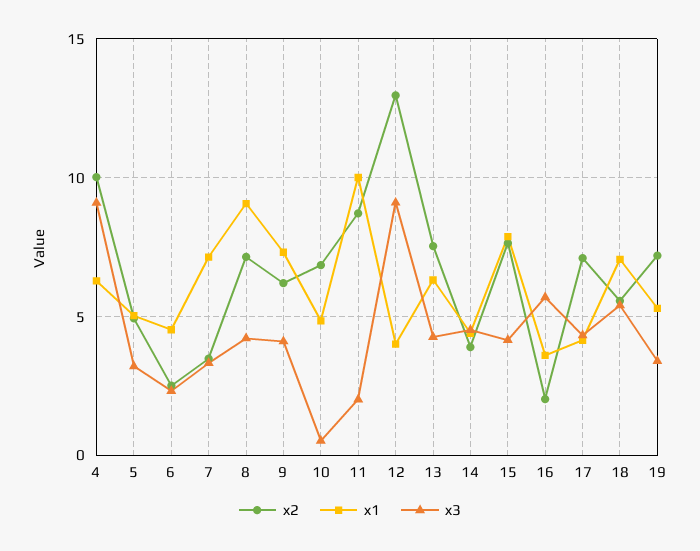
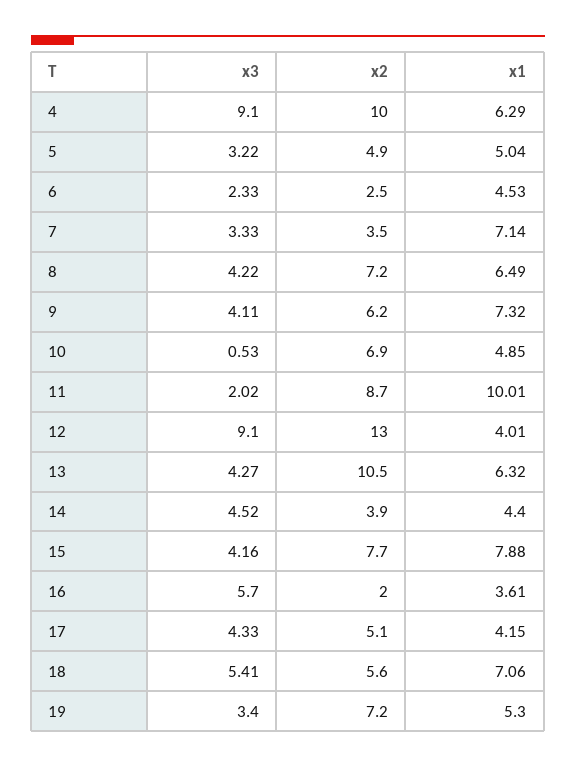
  {
    "x2": {
      "4": 10,
      "5": 4.9,
      "6": 2.5,
      "7": 3.5,
      "8": 7.2,
      "9": 6.2,
      "10": 6.9,
      "11": 8.7,
      "12": 13,
-     "13": 7.5,
+     "13": 10.5,
      "14": 3.9,
      "15": 7.7,
      "16": 2,
-     "17": 7,
+     "17": 5.1,
      "18": 5.6,
      "19": 7.2
    },
    "x1": {
      "4": 6.29,
      "5": 5.04,
      "6": 4.53,
      "7": 7.14,
-     "8": 9,
+     "8": 6.49,
      "9": 7.32,
      "10": 4.85,
      "11": 10.01,
      "12": 4.01,
      "13": 6.32,
      "14": 4.4,
      "15": 7.88,
      "16": 3.61,
      "17": 4.15,
      "18": 7.06,
      "19": 5.3
    },
    "x3": {
      "4": 9.1,
      "5": 3.22,
      "6": 2.33,
      "7": 3.33,
      "8": 4.22,
      "9": 4.11,
      "10": 0.53,
      "11": 2.02,
      "12": 9.1,
      "13": 4.27,
      "14": 4.52,
      "15": 4.16,
      "16": 5.7,
      "17": 4.33,
      "18": 5.41,
      "19": 3.4
    }
  }

